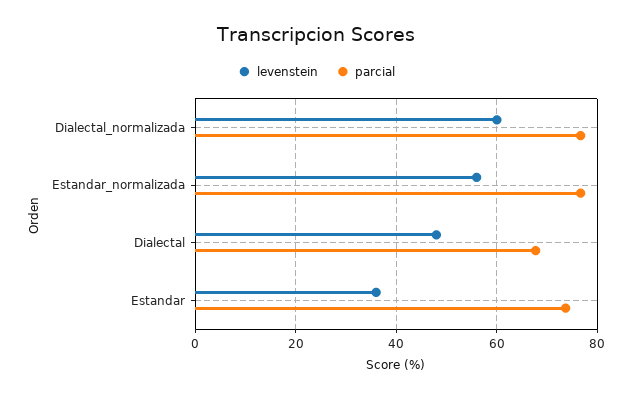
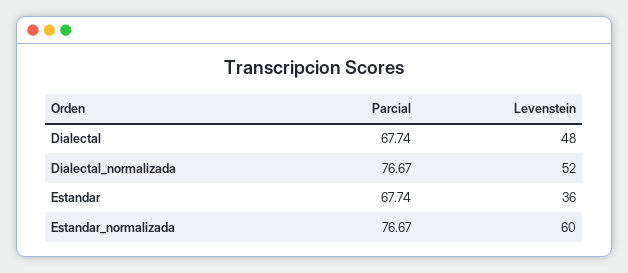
  {
    "levenstein": {
-     "Dialectal_normalizada": 60,
+     "Dialectal_normalizada": 52,
-     "Estandar_normalizada": 56,
+     "Estandar_normalizada": 60,
      "Dialectal": 48,
      "Estandar": 36
    },
    "parcial": {
      "Dialectal_normalizada": 76.67,
      "Estandar_normalizada": 76.67,
      "Dialectal": 67.74,
-     "Estandar": 74
+     "Estandar": 67.74
    }
  }

